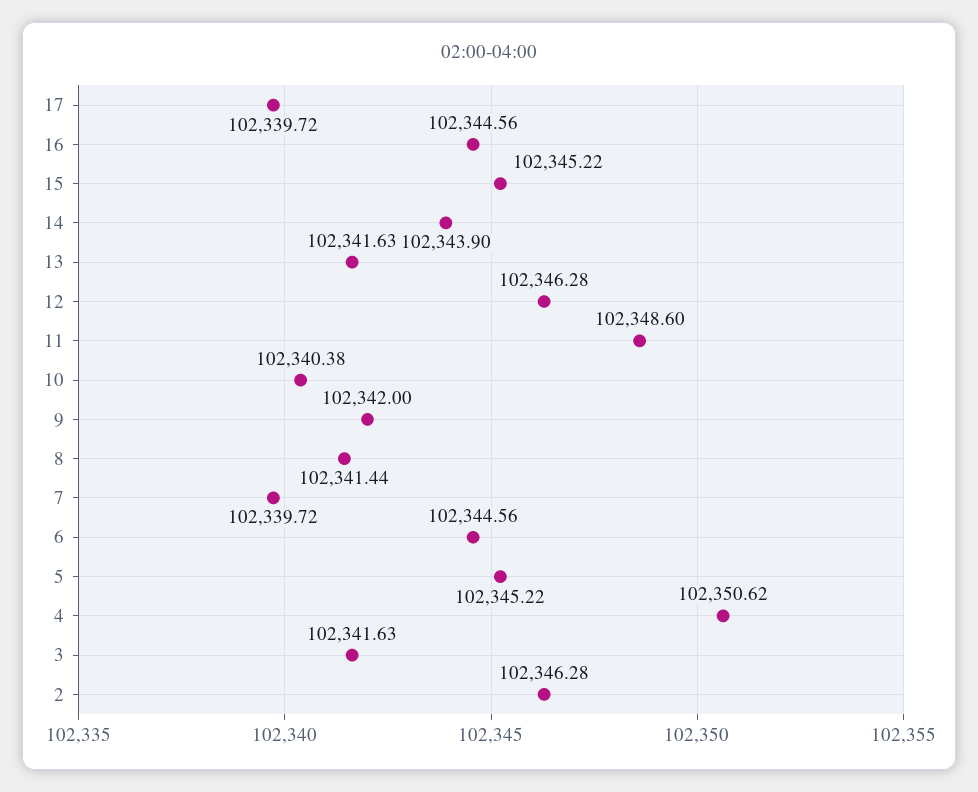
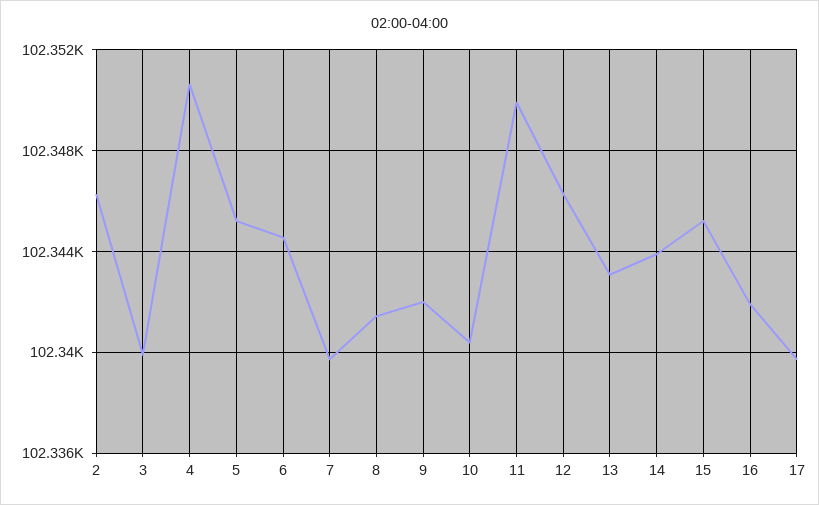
  {
    "17": 102339.72,
-   "16": 102344.56,
+   "16": 102342,
    "15": 102345.22,
    "14": 102343.9,
-   "13": 102341.63,
+   "13": 102343,
    "12": 102346.28,
-   "11": 102348.6,
+   "11": 102350,
    "10": 102340.38,
    "9": 102342,
    "8": 102341.44,
    "7": 102339.72,
    "6": 102344.56,
    "5": 102345.22,
    "4": 102350.62,
-   "3": 102341.63,
+   "3": 102340,
    "2": 102346.28
  }

